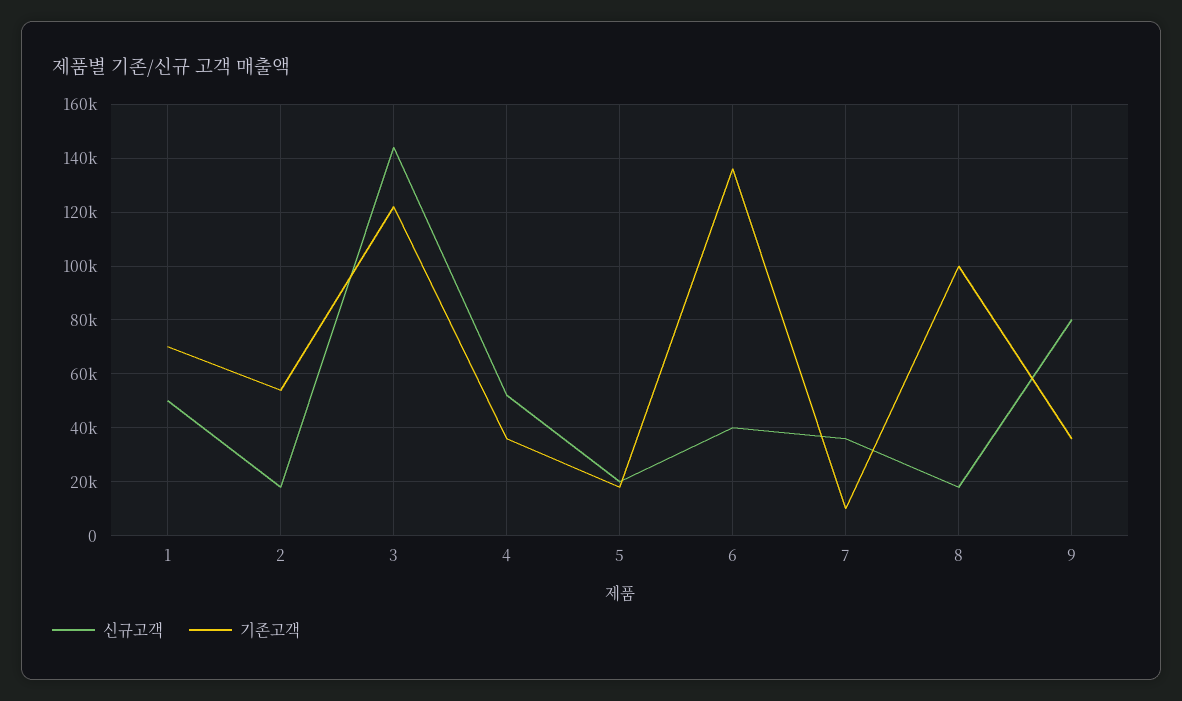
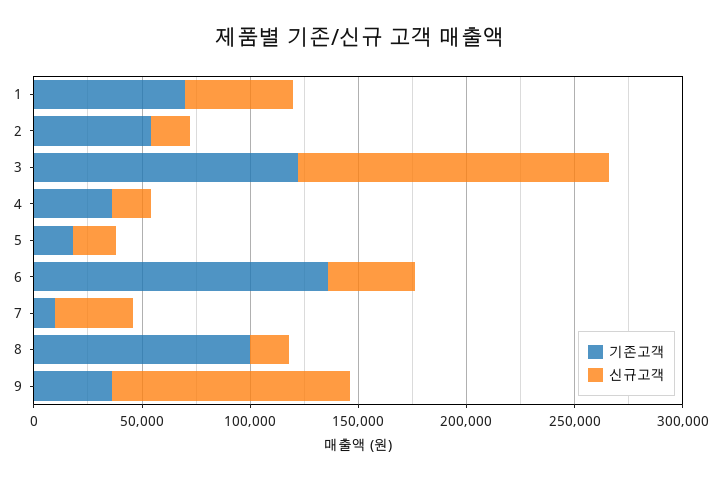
  {
    "신규고객": {
      "1": 50000,
      "2": 17500,
      "3": 145000,
-     "4": 52500,
+     "4": 20000,
      "5": 20000,
      "6": 40000,
      "7": 35000,
      "8": 17500,
-     "9": 80000
+     "9": 110000
    },
    "기존고객": {
      "1": 70000,
      "2": 55000,
      "3": 122500,
      "4": 35000,
      "5": 17500,
      "6": 135000,
      "7": 10000,
      "8": 100000,
      "9": 35000
    }
  }

